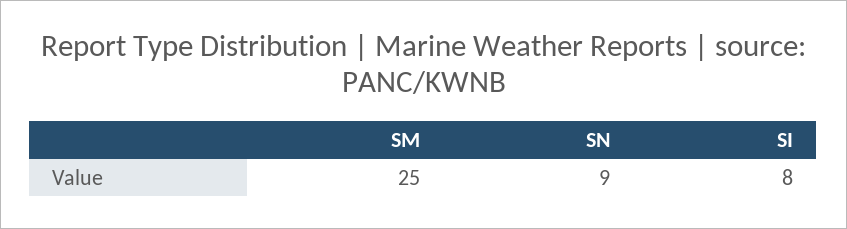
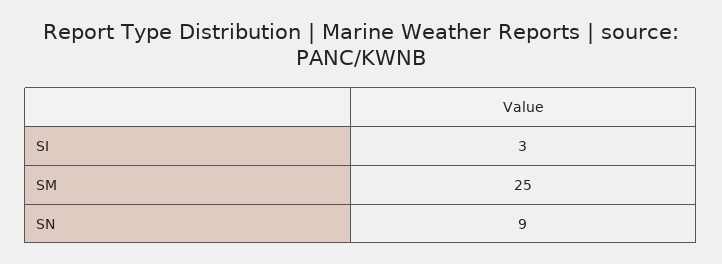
  {
    "SM": 25,
    "SN": 9,
-   "SI": 8
+   "SI": 3
  }

